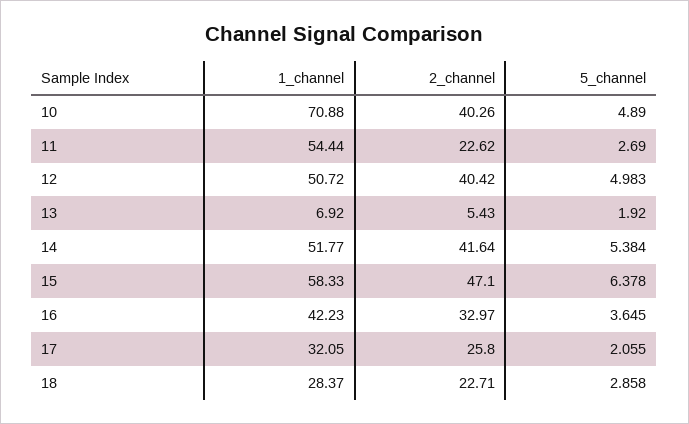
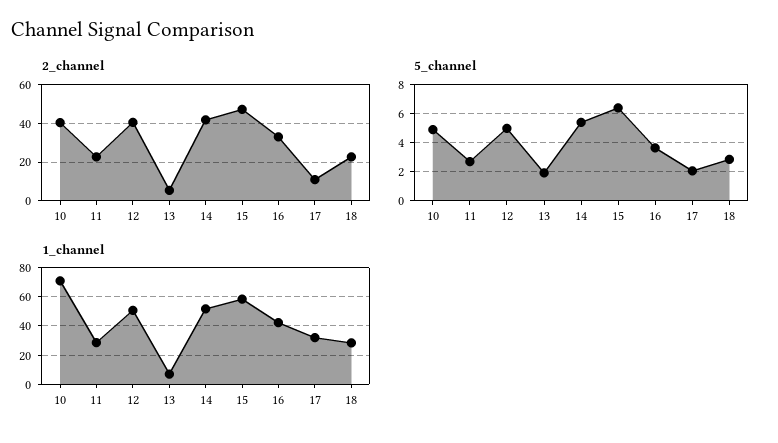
  {
    "1_channel": {
      "10": 70.88,
-     "11": 54.44,
+     "11": 30,
      "12": 50.72,
      "13": 6.92,
      "14": 51.77,
      "15": 58.33,
      "16": 42.23,
      "17": 32.05,
      "18": 28.37
    },
    "2_channel": {
      "10": 40.26,
      "11": 22.62,
      "12": 40.42,
      "13": 5.43,
      "14": 41.64,
      "15": 47.1,
      "16": 32.97,
-     "17": 25.8,
+     "17": 10,
      "18": 22.71
    },
    "5_channel": {
      "10": 4.89,
      "11": 2.69,
      "12": 4.983,
      "13": 1.92,
      "14": 5.384,
      "15": 6.378,
      "16": 3.645,
      "17": 2.055,
      "18": 2.858
    }
  }

